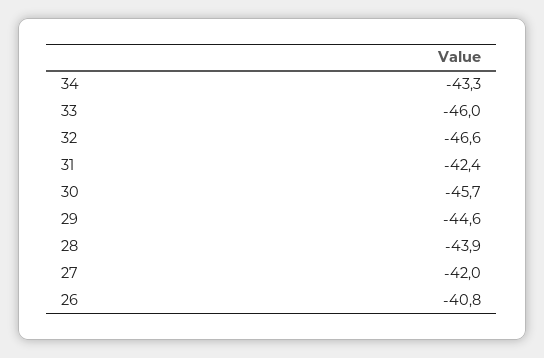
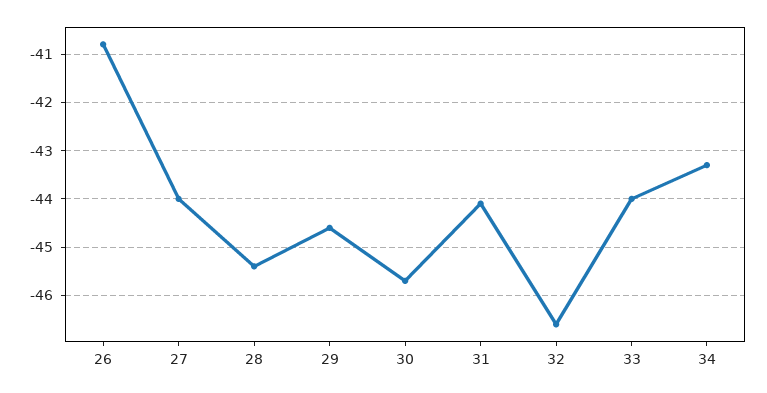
  {
    "34": -43.3,
-   "33": -46,
+   "33": -44,
    "32": -46.6,
-   "31": -42.4,
+   "31": -44,
    "30": -45.7,
    "29": -44.6,
-   "28": -43.9,
+   "28": -45.5,
-   "27": -42,
+   "27": -44,
    "26": -40.8
  }

